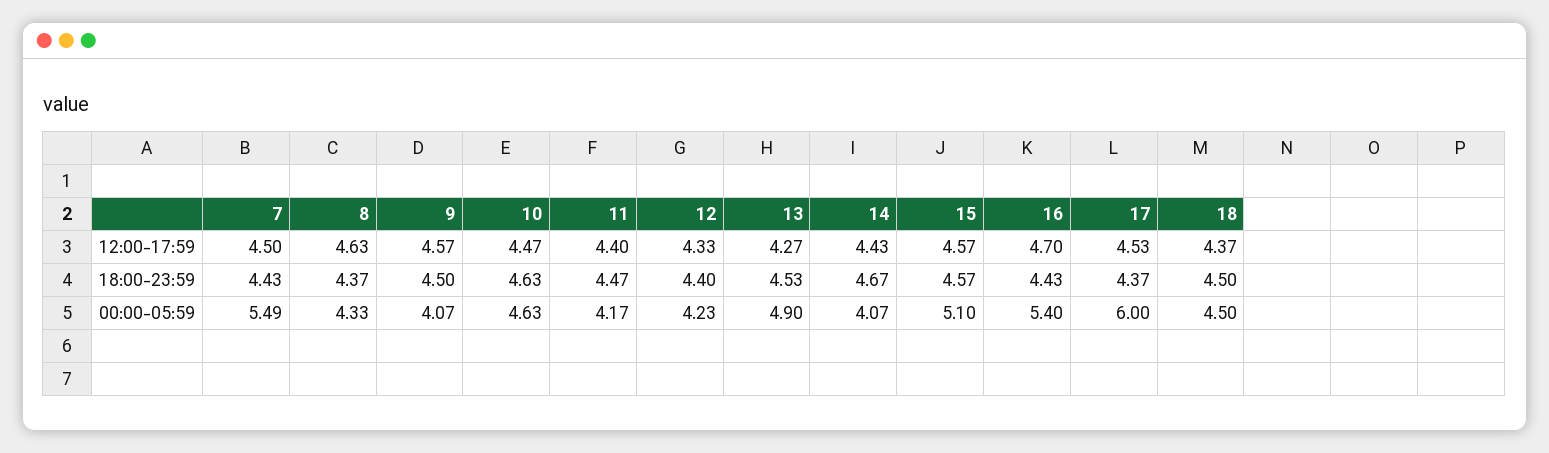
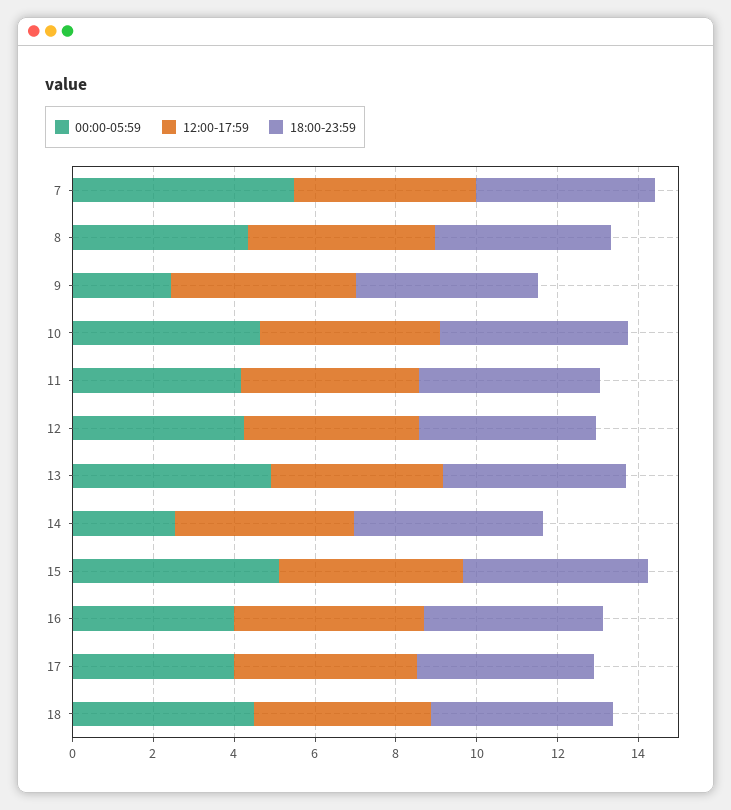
  {
    "12:00-17:59": {
      "7": 4.5,
      "8": 4.63,
      "9": 4.57,
      "10": 4.47,
      "11": 4.4,
      "12": 4.33,
      "13": 4.27,
      "14": 4.43,
      "15": 4.57,
      "16": 4.7,
      "17": 4.53,
      "18": 4.37
    },
    "18:00-23:59": {
      "7": 4.43,
      "8": 4.37,
      "9": 4.5,
      "10": 4.63,
      "11": 4.47,
      "12": 4.4,
      "13": 4.53,
      "14": 4.67,
      "15": 4.57,
      "16": 4.43,
      "17": 4.37,
      "18": 4.5
    },
    "00:00-05:59": {
      "7": 5.49,
      "8": 4.33,
-     "9": 4.07,
+     "9": 2.5,
      "10": 4.63,
      "11": 4.17,
      "12": 4.23,
      "13": 4.9,
-     "14": 4.07,
+     "14": 2.5,
      "15": 5.1,
-     "16": 5.4,
+     "16": 4,
-     "17": 6,
+     "17": 4,
      "18": 4.5
    }
  }

